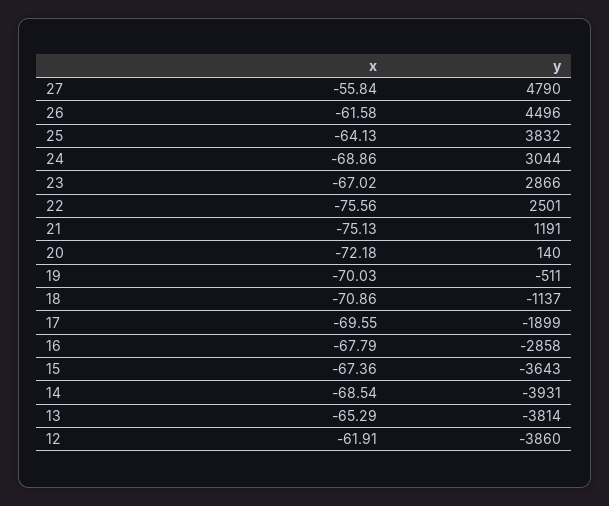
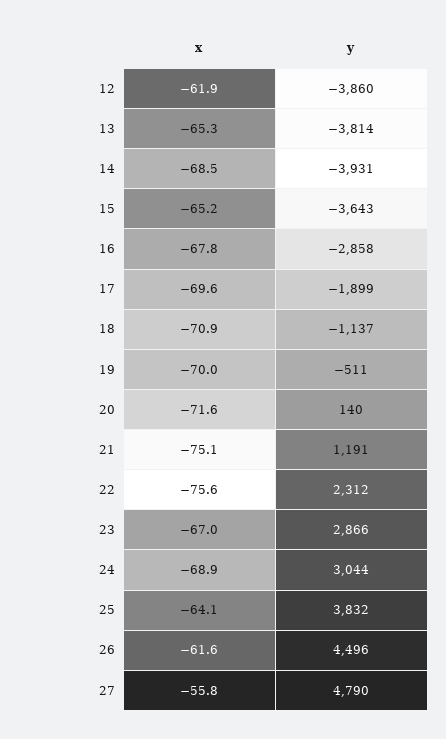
  {
    "x": {
      "27": -55.84,
      "26": -61.58,
      "25": -64.13,
      "24": -68.86,
      "23": -67.02,
      "22": -75.56,
      "21": -75.13,
-     "20": -72.18,
+     "20": -71.6,
      "19": -70.03,
      "18": -70.86,
      "17": -69.55,
      "16": -67.79,
-     "15": -67.36,
+     "15": -65.2,
      "14": -68.54,
      "13": -65.29,
      "12": -61.91
    },
    "y": {
      "27": 4790,
      "26": 4496,
      "25": 3832,
      "24": 3044,
      "23": 2866,
-     "22": 2501,
+     "22": 2312,
      "21": 1191,
      "20": 140,
      "19": -511,
      "18": -1137,
      "17": -1899,
      "16": -2858,
      "15": -3643,
      "14": -3931,
      "13": -3814,
      "12": -3860
    }
  }

